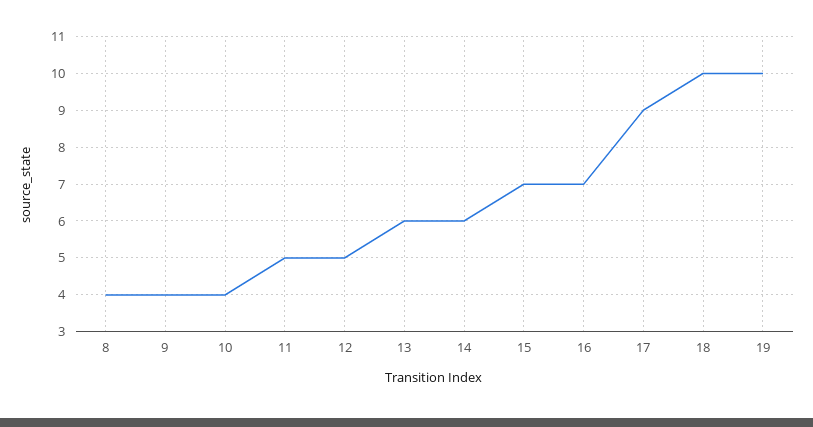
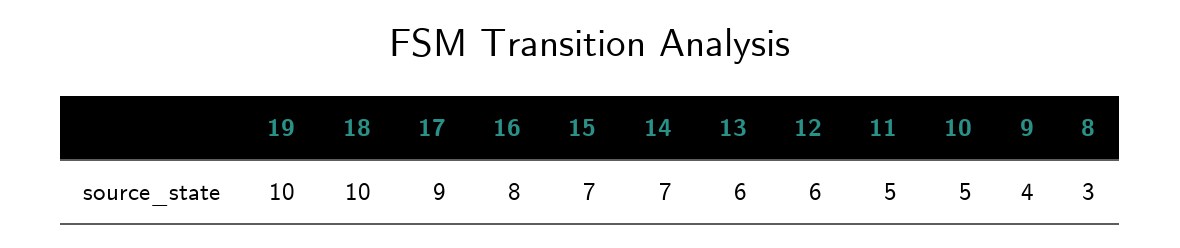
  {
-   "8": 4,
+   "8": 3,
    "9": 4,
-   "10": 4,
+   "10": 5,
    "11": 5,
-   "12": 5,
+   "12": 6,
    "13": 6,
-   "14": 6,
+   "14": 7,
    "15": 7,
-   "16": 7,
+   "16": 8,
    "17": 9,
    "18": 10,
    "19": 10
  }

